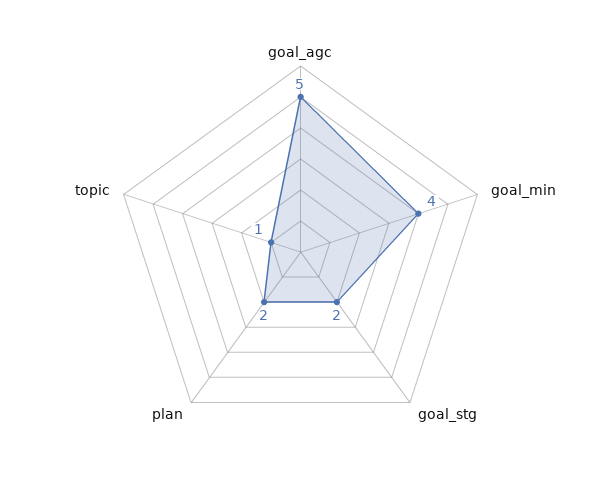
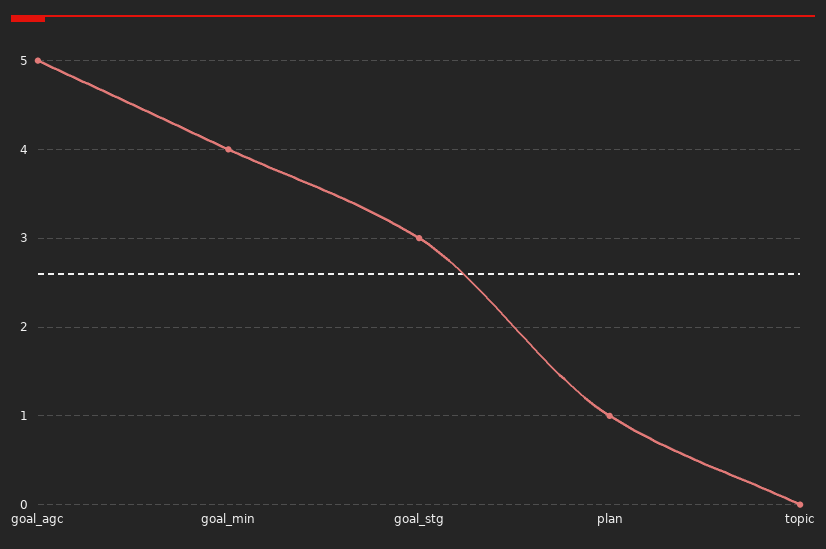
  {
    "goal_agc": 5,
    "goal_min": 4,
-   "goal_stg": 2,
+   "goal_stg": 3,
-   "plan": 2,
+   "plan": 1,
-   "topic": 1
+   "topic": 0
  }

